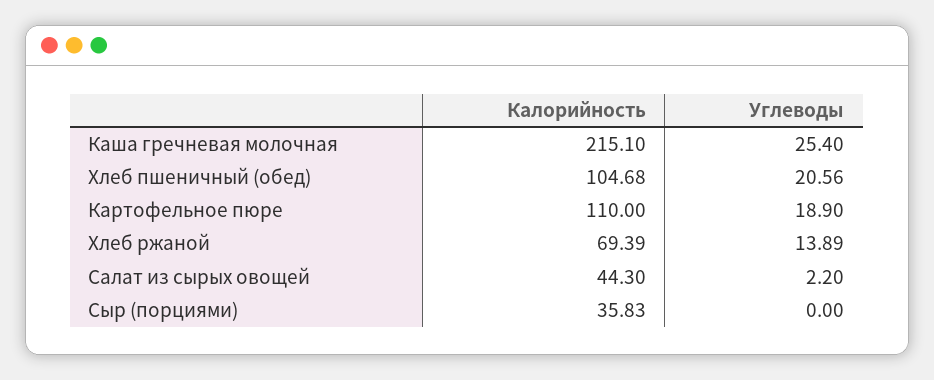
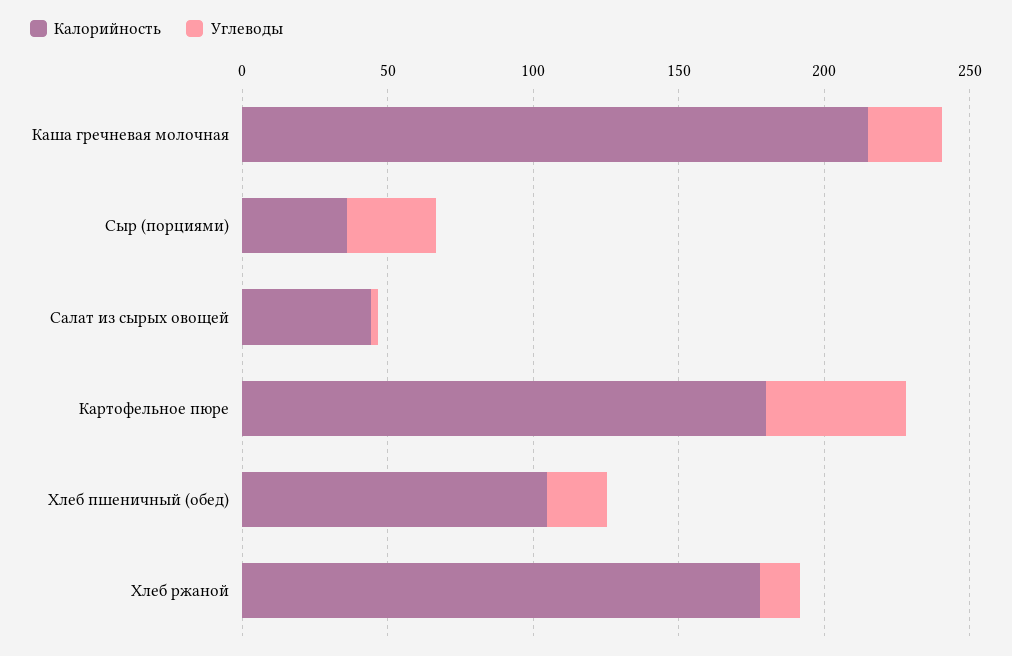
  {
    "Калорийность": {
      "Каша гречневая молочная": 215.1,
      "Хлеб пшеничный (обед)": 104.68,
-     "Картофельное пюре": 110,
+     "Картофельное пюре": 180,
-     "Хлеб ржаной": 69.39,
+     "Хлеб ржаной": 180,
      "Салат из сырых овощей": 44.3,
      "Сыр (порциями)": 35.83
    },
    "Углеводы": {
      "Каша гречневая молочная": 25.4,
      "Хлеб пшеничный (обед)": 20.56,
-     "Картофельное пюре": 18.9,
+     "Картофельное пюре": 50,
      "Хлеб ржаной": 13.89,
      "Салат из сырых овощей": 2.2,
-     "Сыр (порциями)": 0
+     "Сыр (порциями)": 30
    }
  }

